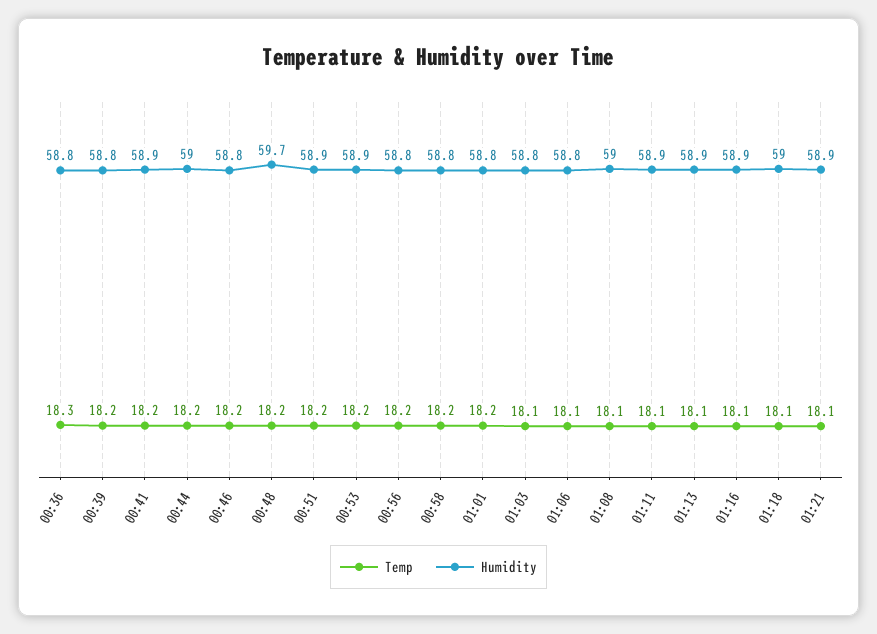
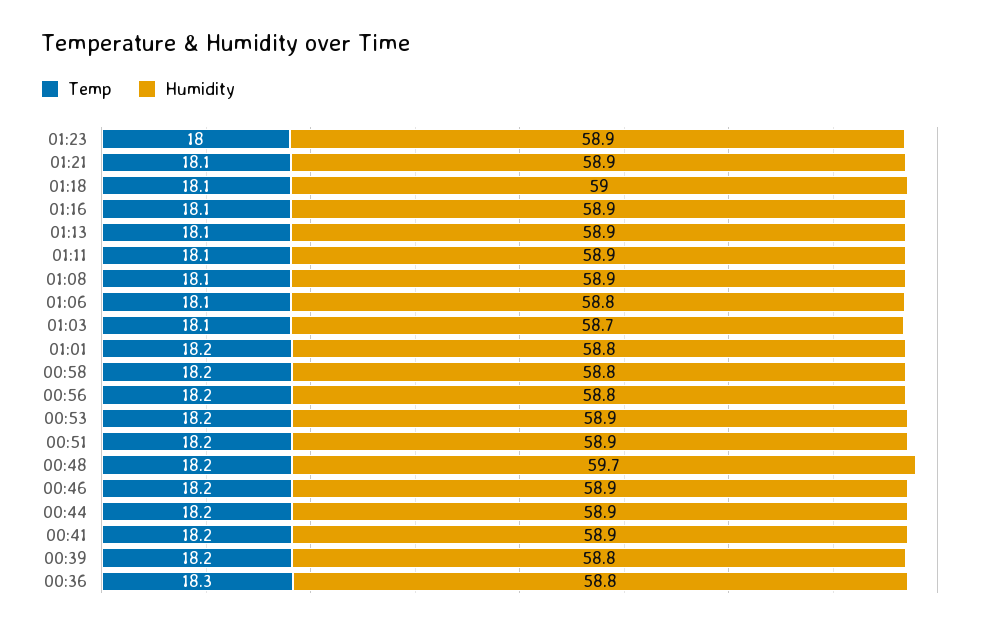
  {
    "Temp": {
      "00:36": 18.3,
      "00:39": 18.2,
      "00:41": 18.2,
      "00:44": 18.2,
      "00:46": 18.2,
      "00:48": 18.2,
      "00:51": 18.2,
      "00:53": 18.2,
      "00:56": 18.2,
      "00:58": 18.2,
      "01:01": 18.2,
      "01:03": 18.1,
      "01:06": 18.1,
      "01:08": 18.1,
      "01:11": 18.1,
      "01:13": 18.1,
      "01:16": 18.1,
      "01:18": 18.1,
-     "01:21": 18.1
+     "01:21": 18.1,
+     "01:23": 18
    },
    "Humidity": {
      "00:36": 58.8,
      "00:39": 58.8,
      "00:41": 58.9,
-     "00:44": 59,
+     "00:44": 58.9,
-     "00:46": 58.8,
+     "00:46": 58.9,
      "00:48": 59.7,
      "00:51": 58.9,
      "00:53": 58.9,
      "00:56": 58.8,
      "00:58": 58.8,
      "01:01": 58.8,
-     "01:03": 58.8,
+     "01:03": 58.7,
      "01:06": 58.8,
-     "01:08": 59,
+     "01:08": 58.9,
      "01:11": 58.9,
      "01:13": 58.9,
      "01:16": 58.9,
      "01:18": 59,
-     "01:21": 58.9
+     "01:21": 58.9,
+     "01:23": 58.9
    }
  }

